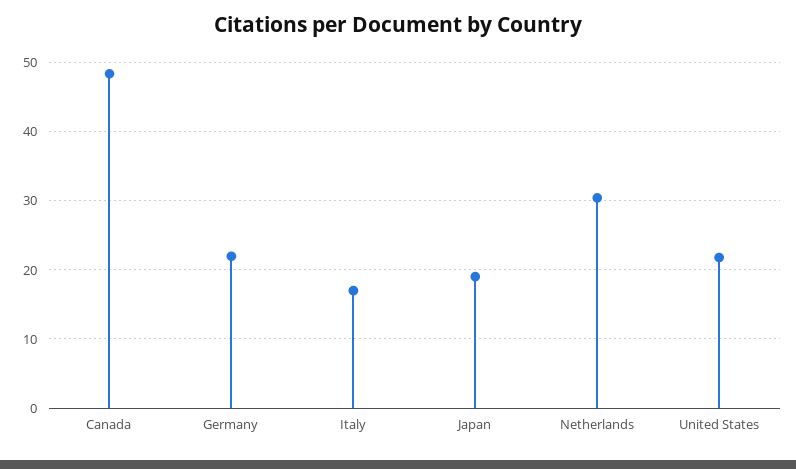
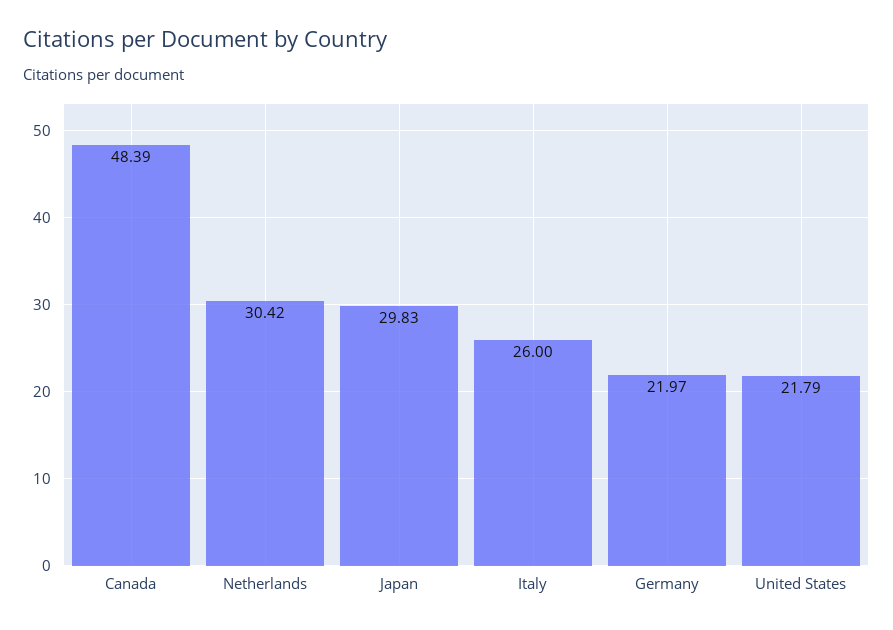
  {
    "Canada": 48.39,
    "Germany": 21.97,
-   "Italy": 17,
+   "Italy": 26,
-   "Japan": 19,
+   "Japan": 29.83,
    "Netherlands": 30.42,
    "United States": 21.79
  }

